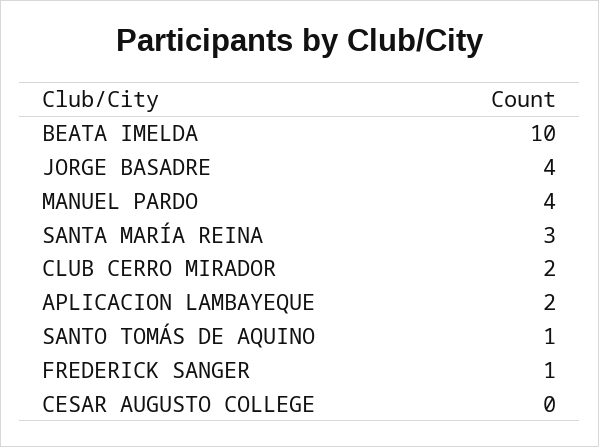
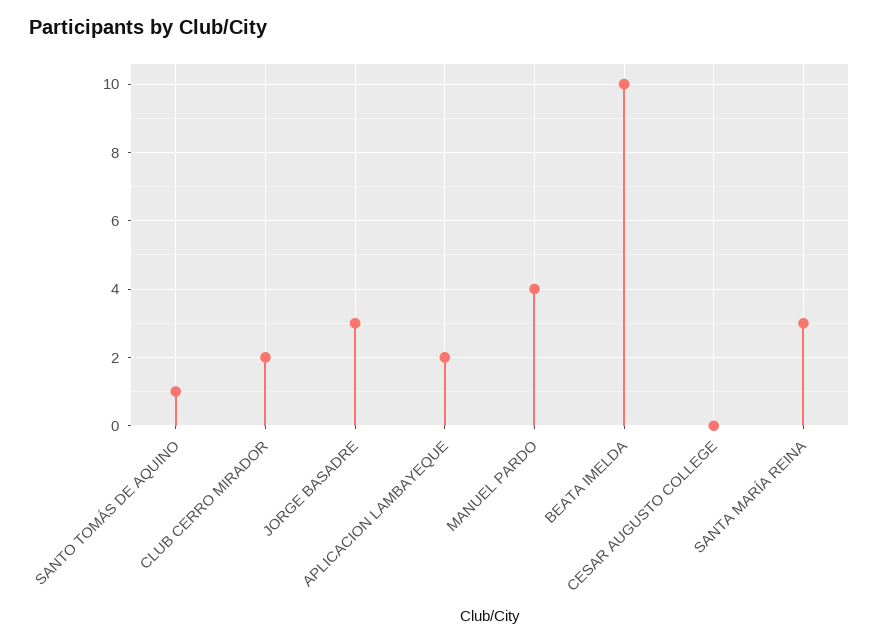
  {
    "BEATA IMELDA": 10,
-   "JORGE BASADRE": 4,
+   "JORGE BASADRE": 3,
    "MANUEL PARDO": 4,
    "SANTA MARÍA REINA": 3,
    "CLUB CERRO MIRADOR": 2,
    "APLICACION LAMBAYEQUE": 2,
    "SANTO TOMÁS DE AQUINO": 1,
-   "FREDERICK SANGER": 1,
    "CESAR AUGUSTO COLLEGE": 0
  }

